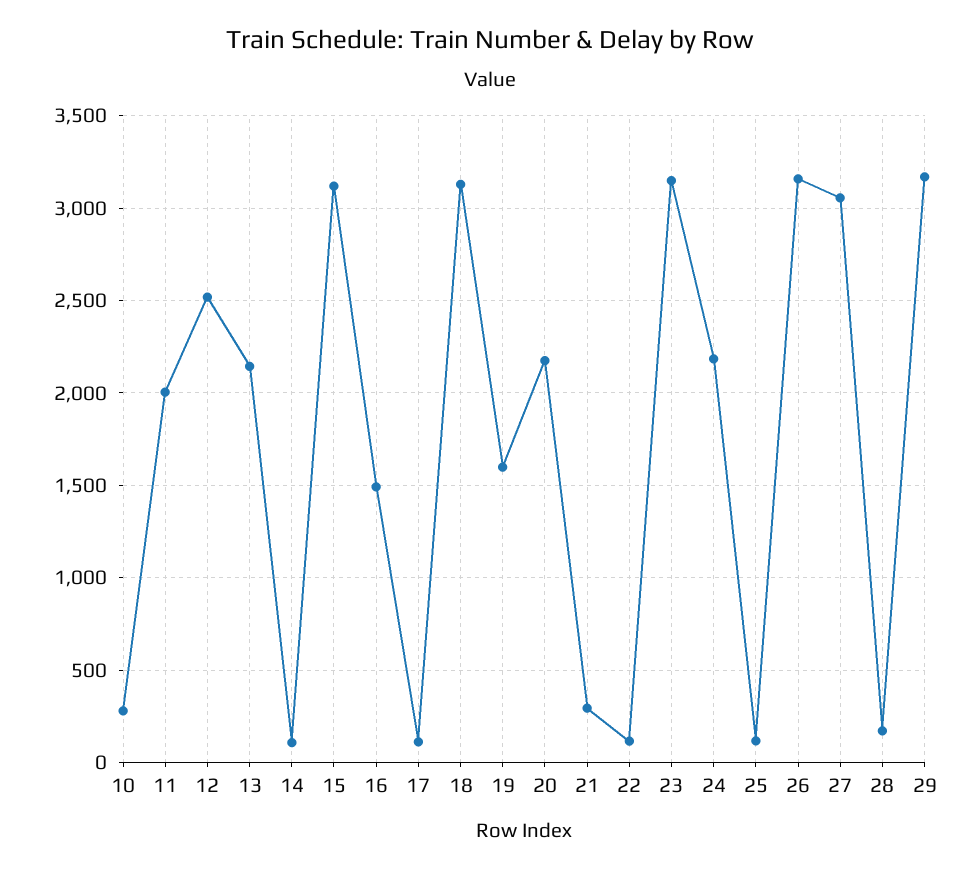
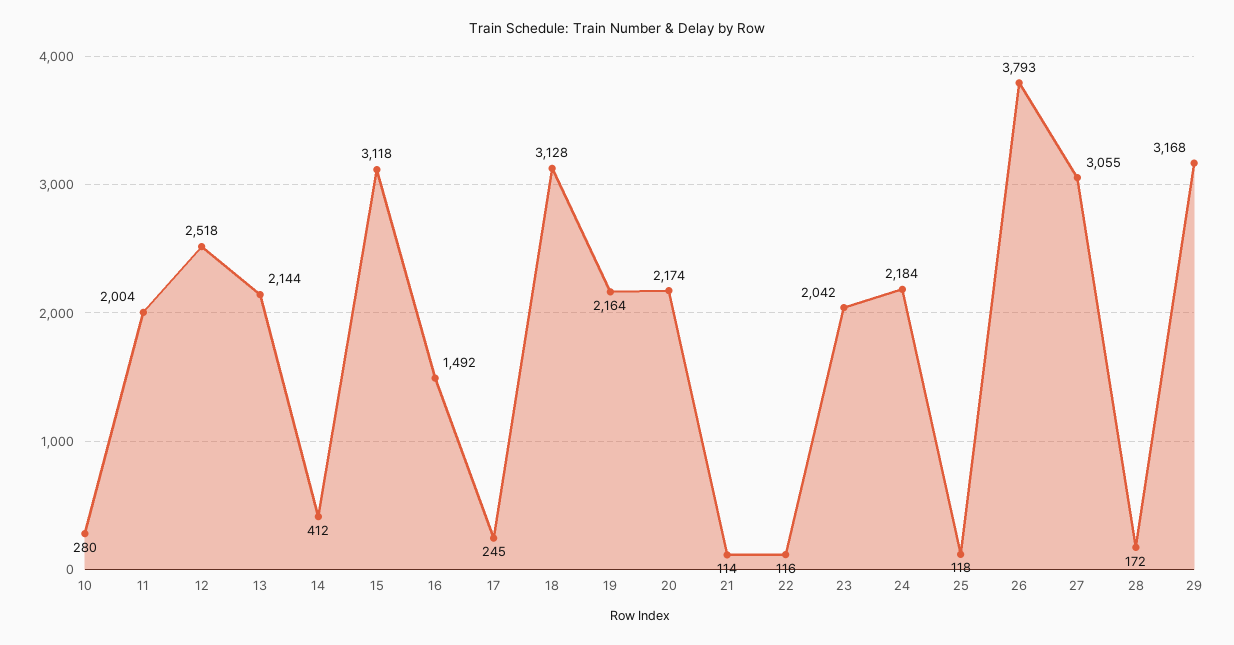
  {
    "10": 280,
    "11": 2004,
    "12": 2518,
    "13": 2144,
-   "14": 100,
+   "14": 412,
    "15": 3118,
    "16": 1492,
-   "17": 100,
+   "17": 245,
    "18": 3128,
-   "19": 1600,
+   "19": 2164,
    "20": 2174,
-   "21": 300,
+   "21": 114,
    "22": 116,
-   "23": 3150,
+   "23": 2042,
    "24": 2184,
    "25": 118,
-   "26": 3150,
+   "26": 3793,
    "27": 3055,
    "28": 172,
    "29": 3168
  }

